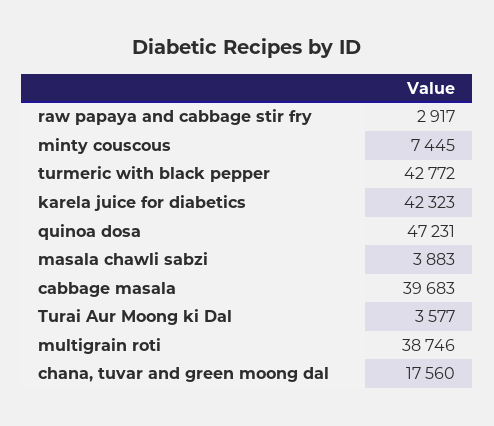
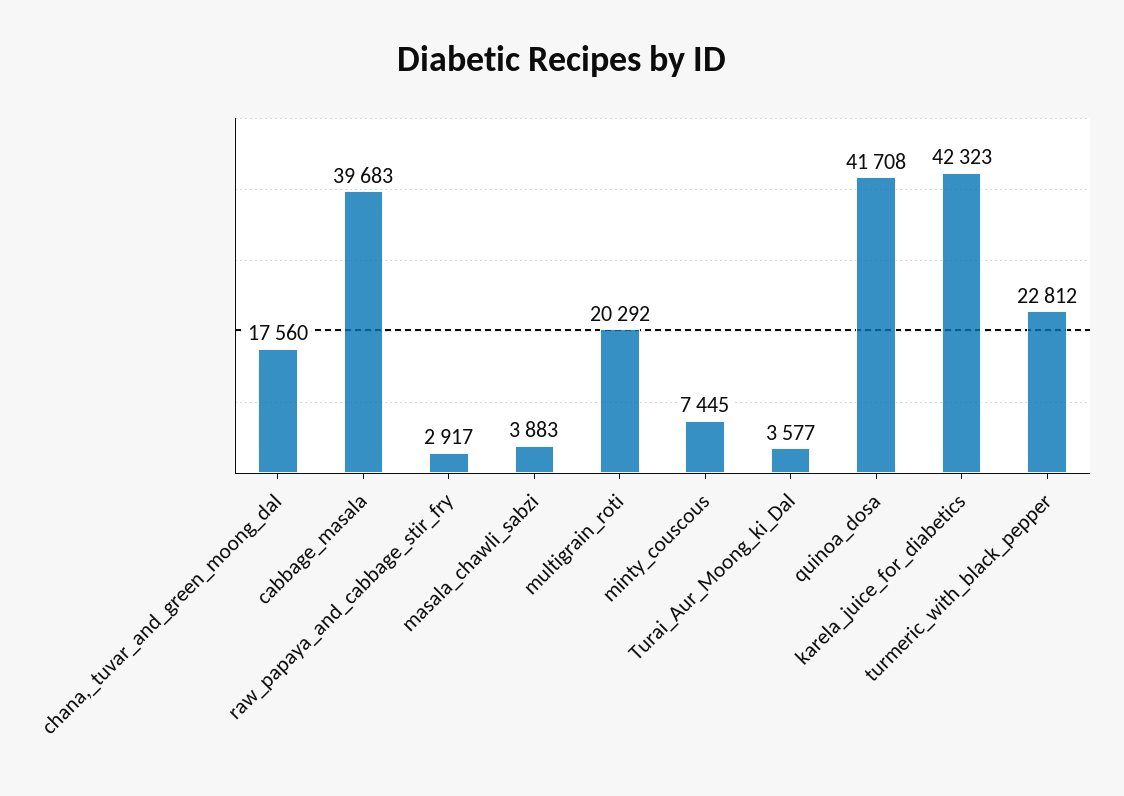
  {
    "raw papaya and cabbage stir fry": 2917,
    "minty couscous": 7445,
-   "turmeric with black pepper": 42772,
+   "turmeric with black pepper": 22812,
    "karela juice for diabetics": 42323,
-   "quinoa dosa": 47231,
+   "quinoa dosa": 41708,
    "masala chawli sabzi": 3883,
    "cabbage masala": 39683,
    "Turai Aur Moong ki Dal": 3577,
-   "multigrain roti": 38746,
+   "multigrain roti": 20292,
    "chana, tuvar and green moong dal": 17560
  }

